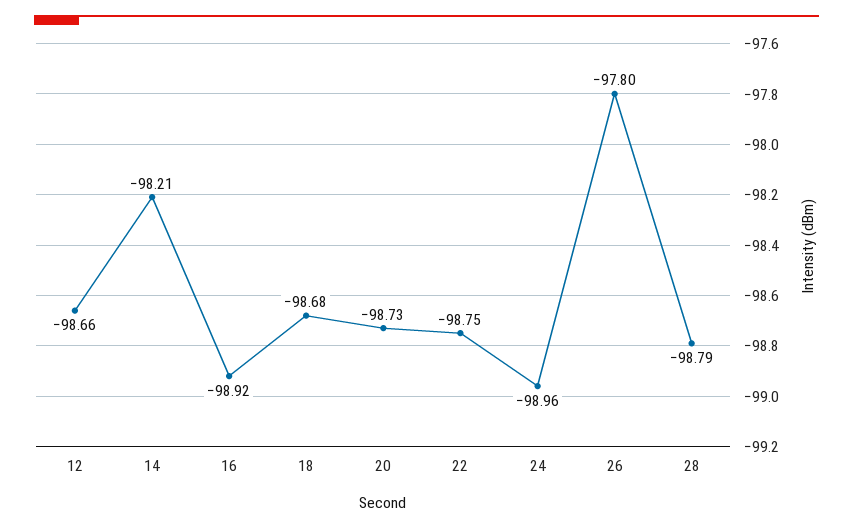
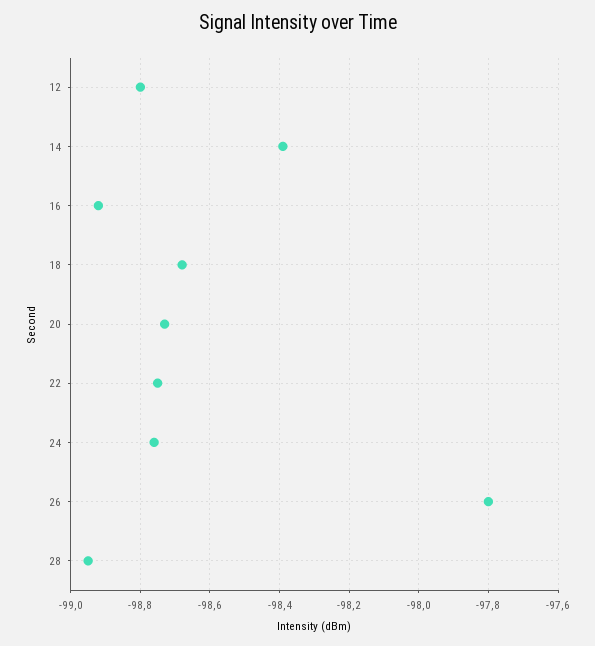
  {
-   "12": -98.66,
+   "12": -98.8,
-   "14": -98.21,
+   "14": -98.4,
    "16": -98.92,
    "18": -98.68,
    "20": -98.73,
    "22": -98.75,
-   "24": -98.96,
+   "24": -98.75,
    "26": -97.8,
-   "28": -98.79
+   "28": -98.95
  }

